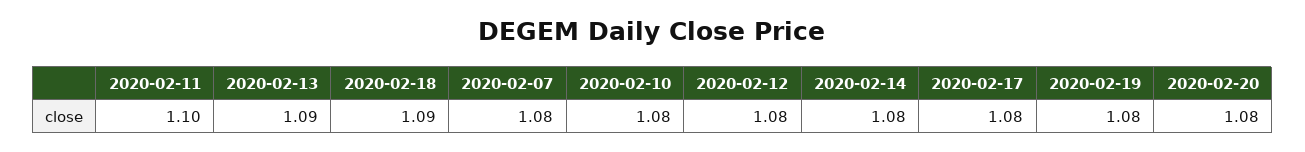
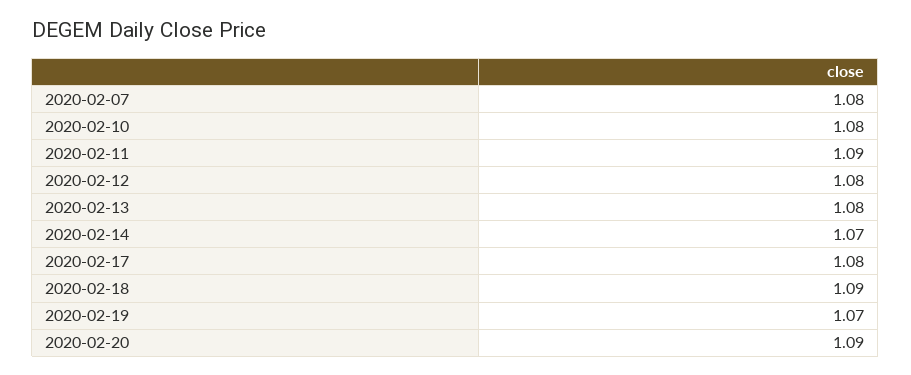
  {
-   "2020-02-11": 1.1,
+   "2020-02-11": 1.09,
-   "2020-02-13": 1.09,
+   "2020-02-13": 1.08,
    "2020-02-18": 1.09,
    "2020-02-07": 1.08,
    "2020-02-10": 1.08,
    "2020-02-12": 1.08,
-   "2020-02-14": 1.08,
+   "2020-02-14": 1.07,
    "2020-02-17": 1.08,
-   "2020-02-19": 1.08,
+   "2020-02-19": 1.07,
-   "2020-02-20": 1.08
+   "2020-02-20": 1.09
  }

